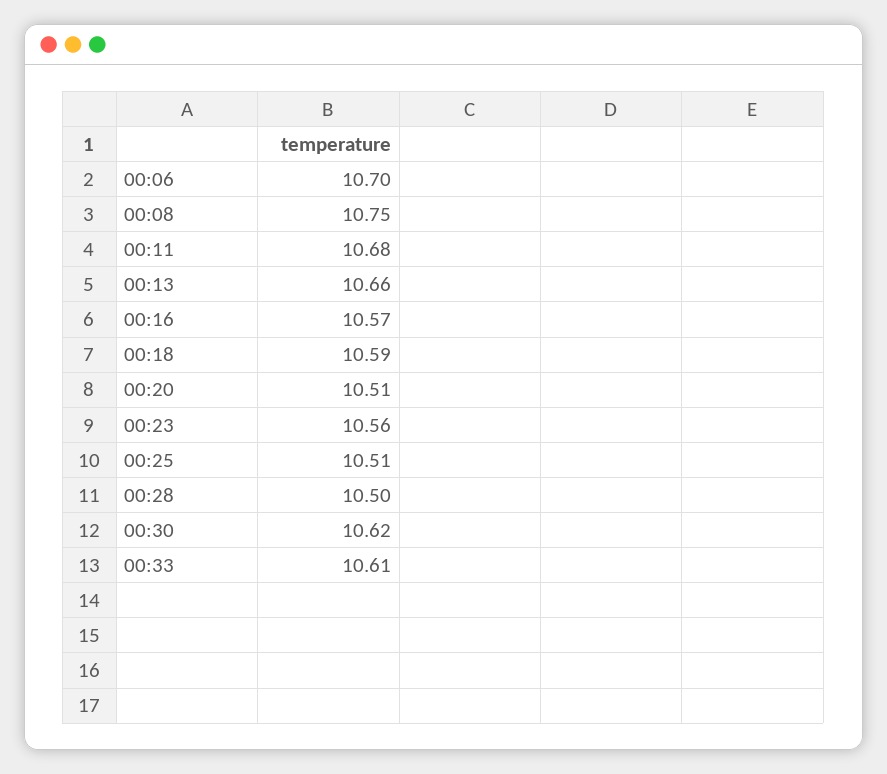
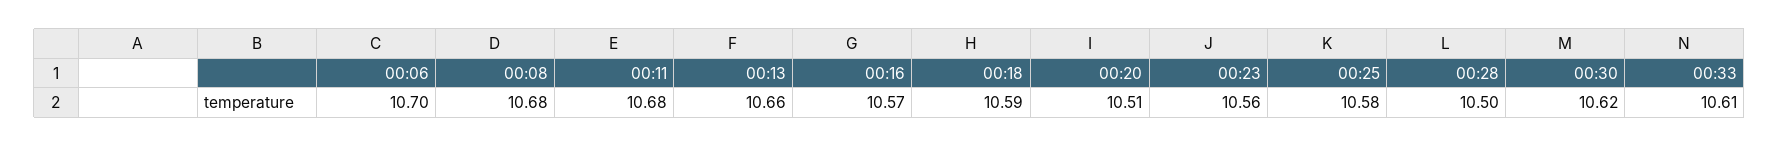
  {
    "00:06": 10.7,
-   "00:08": 10.75,
+   "00:08": 10.68,
    "00:11": 10.68,
    "00:13": 10.66,
    "00:16": 10.57,
    "00:18": 10.59,
    "00:20": 10.51,
    "00:23": 10.56,
-   "00:25": 10.51,
+   "00:25": 10.58,
    "00:28": 10.5,
    "00:30": 10.62,
    "00:33": 10.61
  }

